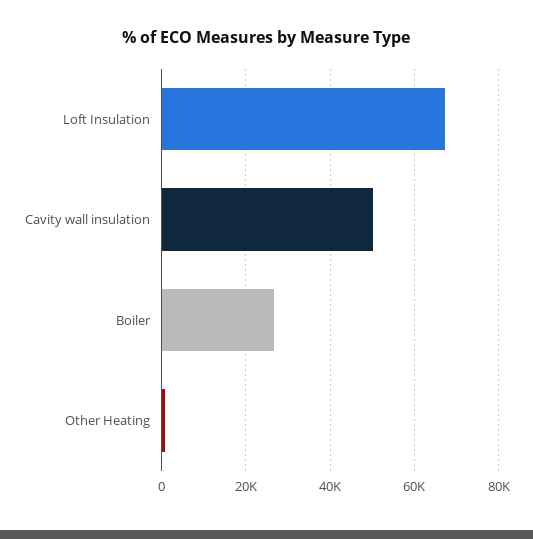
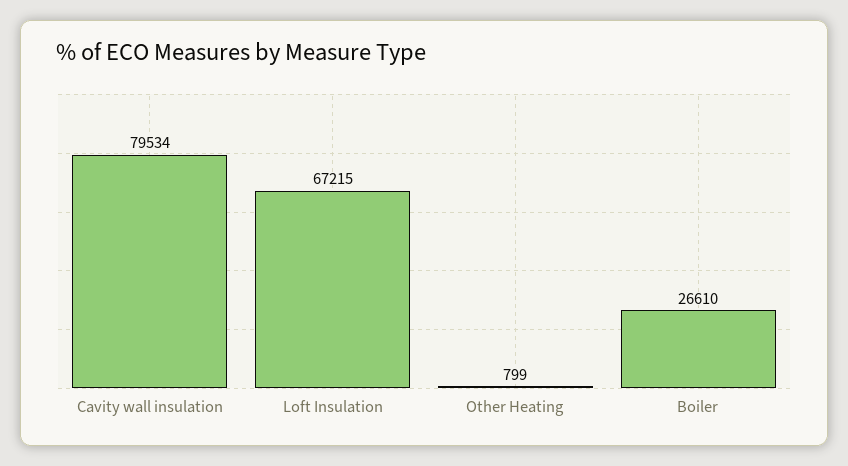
  {
    "Loft Insulation": 67215,
-   "Cavity wall insulation": 50000,
+   "Cavity wall insulation": 79534,
    "Boiler": 26610,
    "Other Heating": 799
  }

